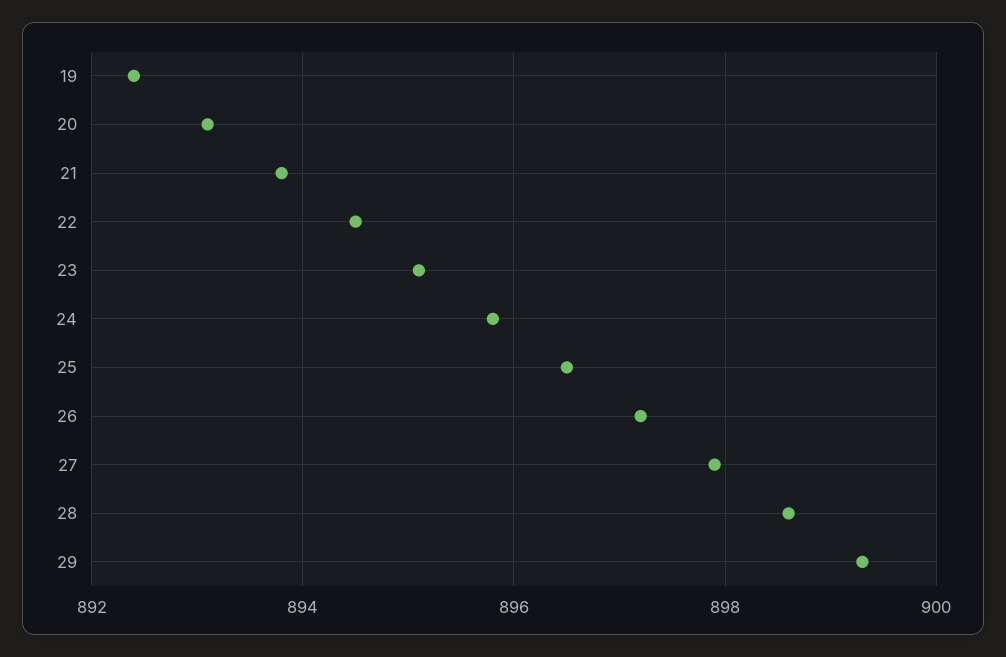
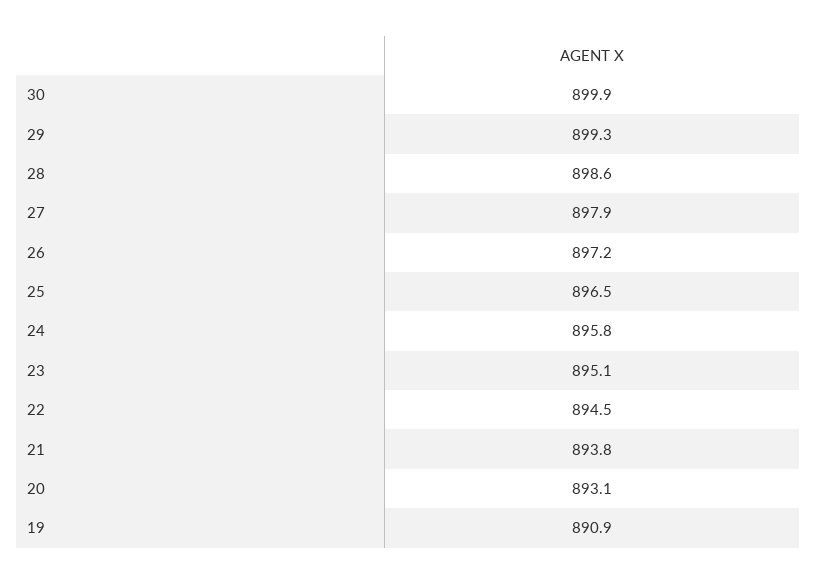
  {
-   "19": 892.5,
+   "19": 890.9,
    "20": 893.1,
    "21": 893.8,
    "22": 894.5,
    "23": 895.1,
    "24": 895.8,
    "25": 896.5,
    "26": 897.2,
    "27": 897.9,
    "28": 898.6,
-   "29": 899.3
+   "29": 899.3,
+   "30": 899.9
  }

